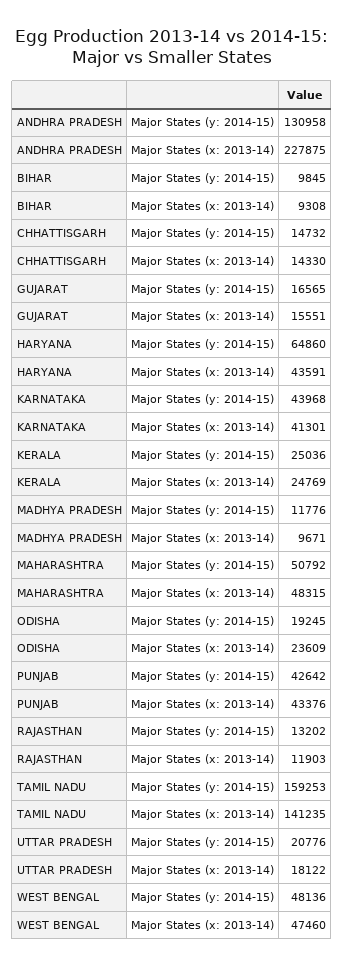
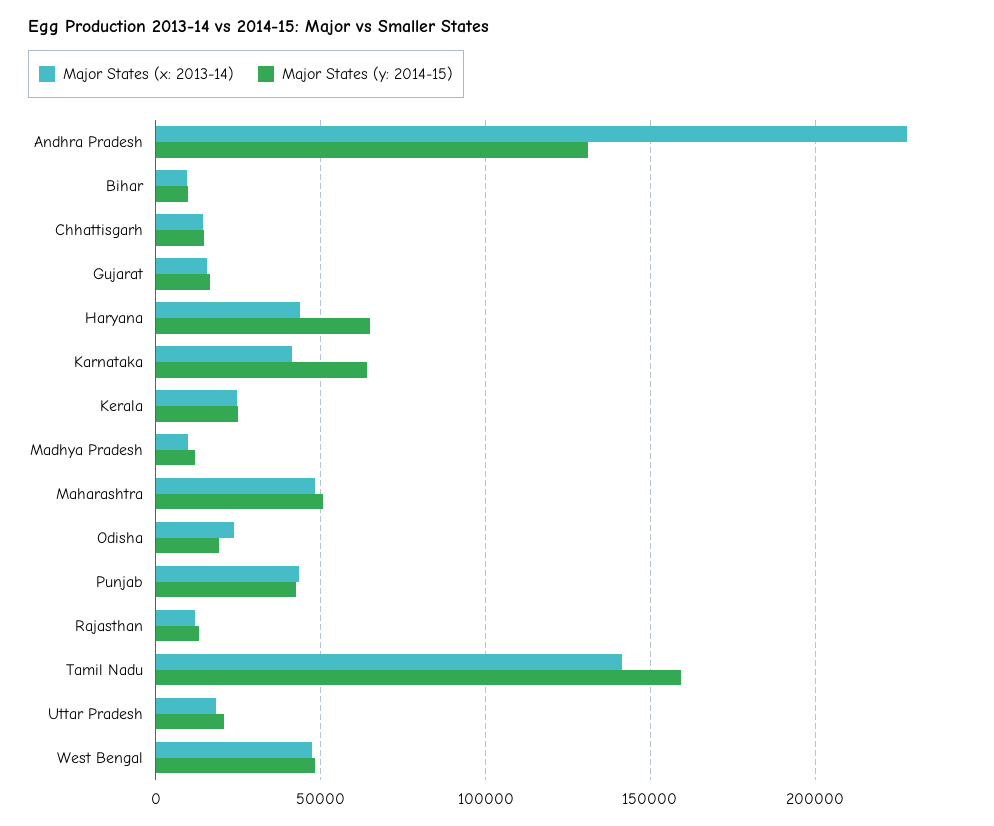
  {
    "Major States (y: 2014-15)": {
      "ANDHRA PRADESH": 130958,
      "BIHAR": 9845,
      "CHHATTISGARH": 14732,
      "GUJARAT": 16565,
      "HARYANA": 64860,
-     "KARNATAKA": 43968,
+     "KARNATAKA": 65000,
      "KERALA": 25036,
      "MADHYA PRADESH": 11776,
      "MAHARASHTRA": 50792,
      "ODISHA": 19245,
      "PUNJAB": 42642,
      "RAJASTHAN": 13202,
      "TAMIL NADU": 159253,
      "UTTAR PRADESH": 20776,
      "WEST BENGAL": 48136
    },
    "Major States (x: 2013-14)": {
      "ANDHRA PRADESH": 227875,
      "BIHAR": 9308,
      "CHHATTISGARH": 14330,
      "GUJARAT": 15551,
      "HARYANA": 43591,
      "KARNATAKA": 41301,
      "KERALA": 24769,
      "MADHYA PRADESH": 9671,
      "MAHARASHTRA": 48315,
      "ODISHA": 23609,
      "PUNJAB": 43376,
      "RAJASTHAN": 11903,
      "TAMIL NADU": 141235,
      "UTTAR PRADESH": 18122,
      "WEST BENGAL": 47460
    }
  }

